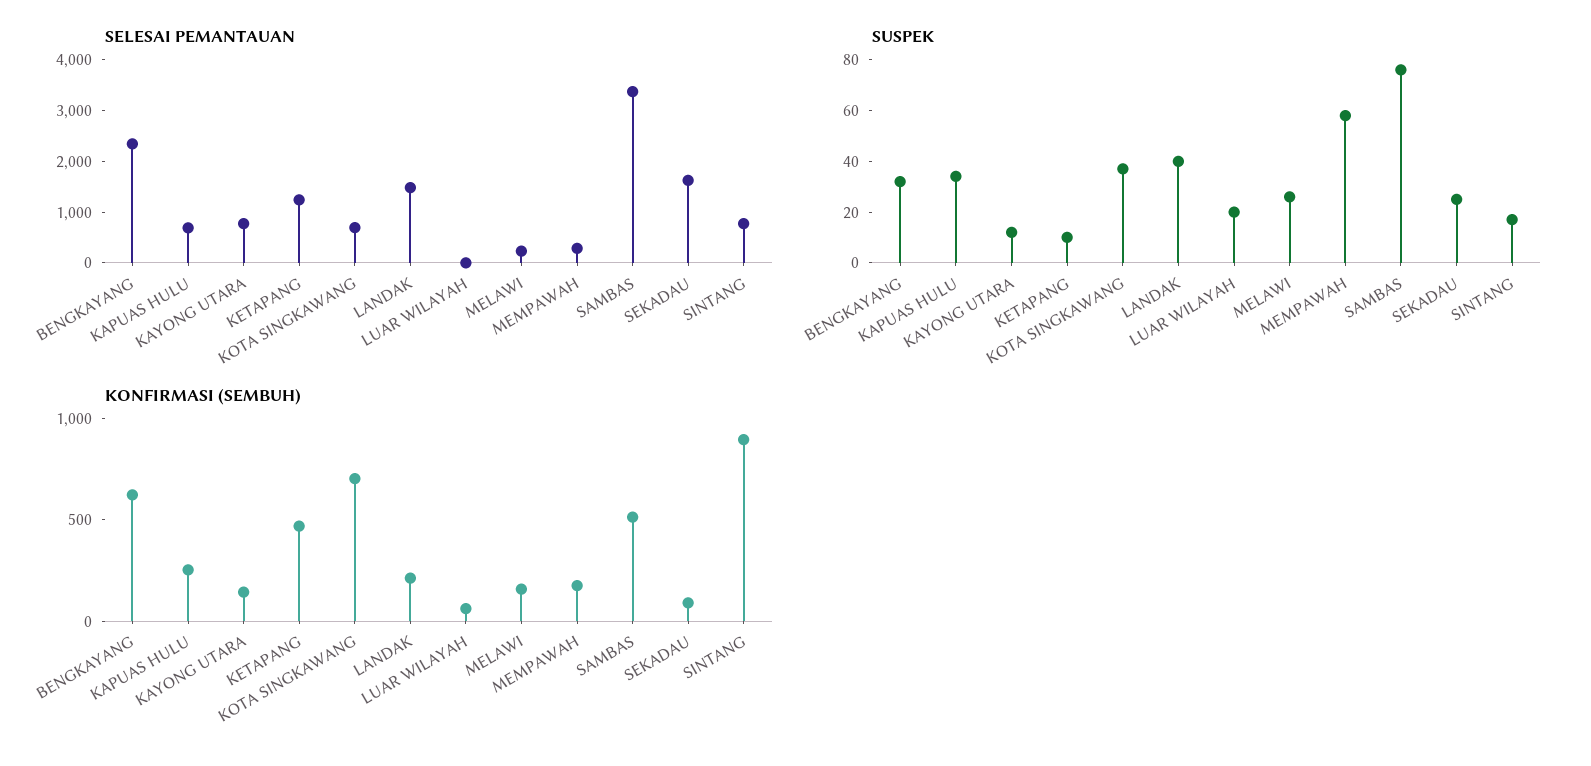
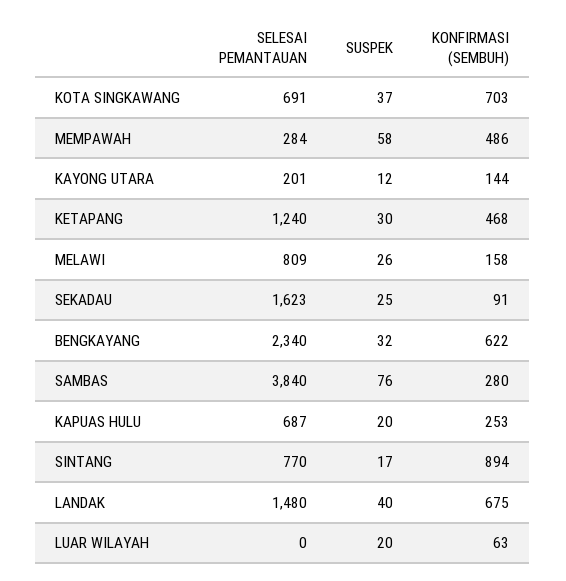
  {
    "SELESAI PEMANTAUAN": {
      "BENGKAYANG": 2340,
      "KAPUAS HULU": 687,
-     "KAYONG UTARA": 800,
+     "KAYONG UTARA": 201,
      "KETAPANG": 1240,
      "KOTA SINGKAWANG": 691,
      "LANDAK": 1480,
      "LUAR WILAYAH": 0,
-     "MELAWI": 200,
+     "MELAWI": 809,
      "MEMPAWAH": 284,
-     "SAMBAS": 3400,
+     "SAMBAS": 3840,
      "SEKADAU": 1623,
      "SINTANG": 770
    },
    "SUSPEK": {
      "BENGKAYANG": 32,
-     "KAPUAS HULU": 35,
+     "KAPUAS HULU": 20,
      "KAYONG UTARA": 12,
-     "KETAPANG": 10,
+     "KETAPANG": 30,
      "KOTA SINGKAWANG": 37,
      "LANDAK": 40,
      "LUAR WILAYAH": 20,
      "MELAWI": 26,
      "MEMPAWAH": 58,
      "SAMBAS": 76,
      "SEKADAU": 25,
      "SINTANG": 17
    },
    "KONFIRMASI (SEMBUH)": {
      "BENGKAYANG": 622,
      "KAPUAS HULU": 253,
      "KAYONG UTARA": 144,
      "KETAPANG": 468,
      "KOTA SINGKAWANG": 703,
-     "LANDAK": 200,
+     "LANDAK": 675,
      "LUAR WILAYAH": 63,
      "MELAWI": 158,
-     "MEMPAWAH": 200,
+     "MEMPAWAH": 486,
-     "SAMBAS": 500,
+     "SAMBAS": 280,
      "SEKADAU": 91,
      "SINTANG": 894
    }
  }

